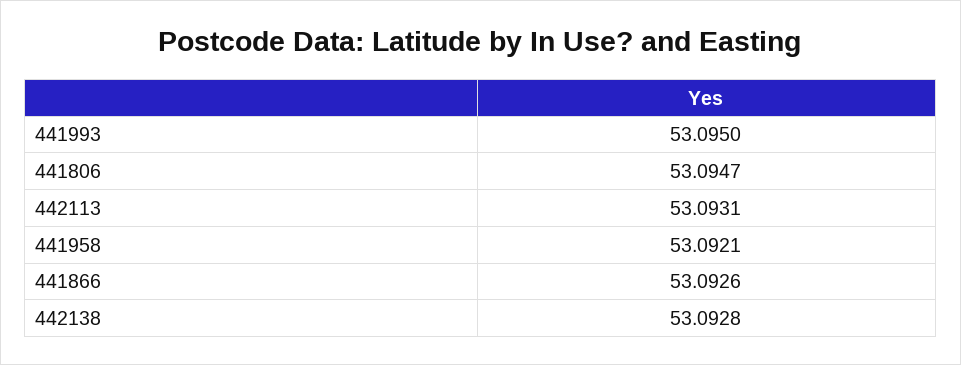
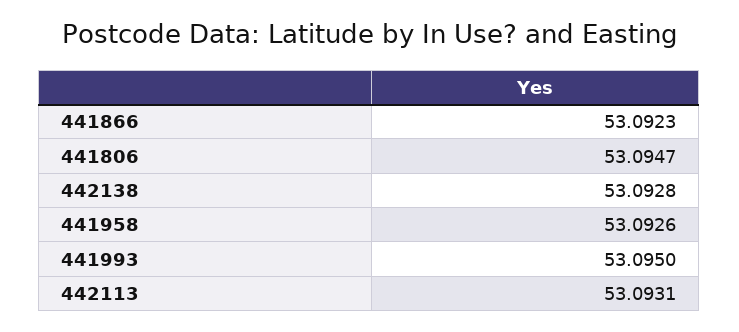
  {
    "441993": 53.095,
    "441806": 53.0947,
    "442113": 53.0931,
-   "441958": 53.0921,
+   "441958": 53.0926,
-   "441866": 53.0926,
+   "441866": 53.0923,
    "442138": 53.0928
  }

